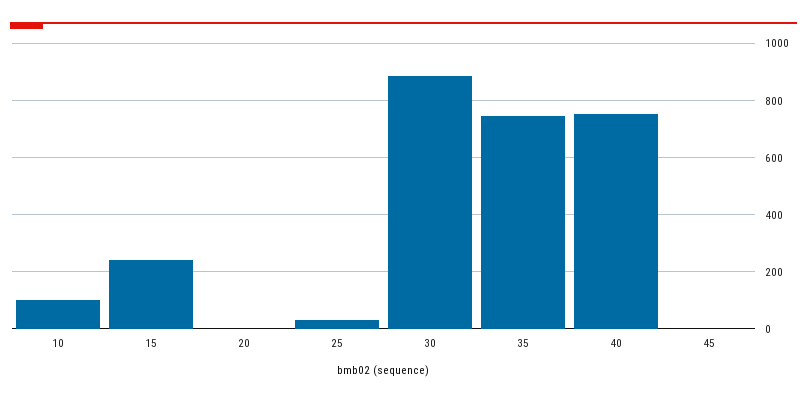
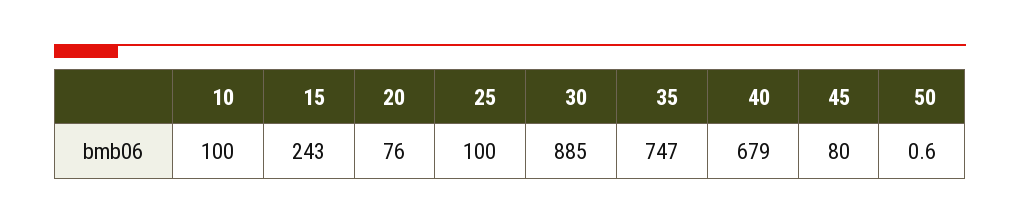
  {
    "10": 100,
    "15": 243,
-   "20": 0,
+   "20": 76,
-   "25": 25,
+   "25": 100,
    "30": 885,
    "35": 747,
-   "40": 750,
+   "40": 679,
-   "45": 0
+   "45": 80,
+   "50": 0.6
  }

